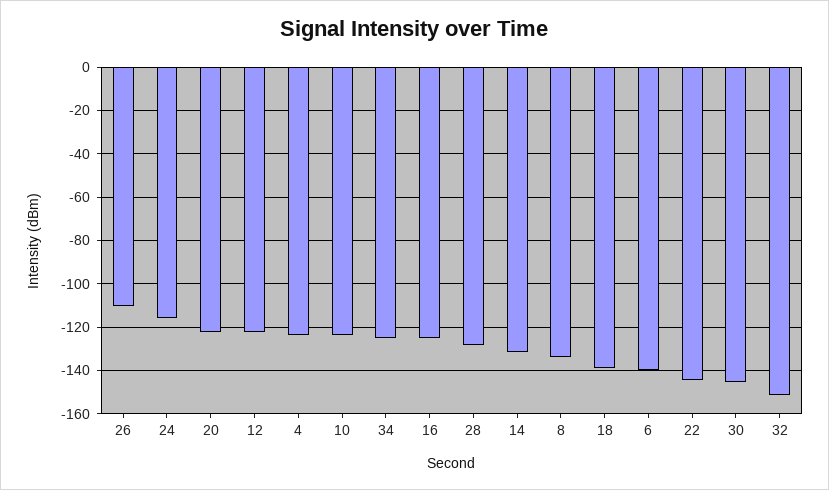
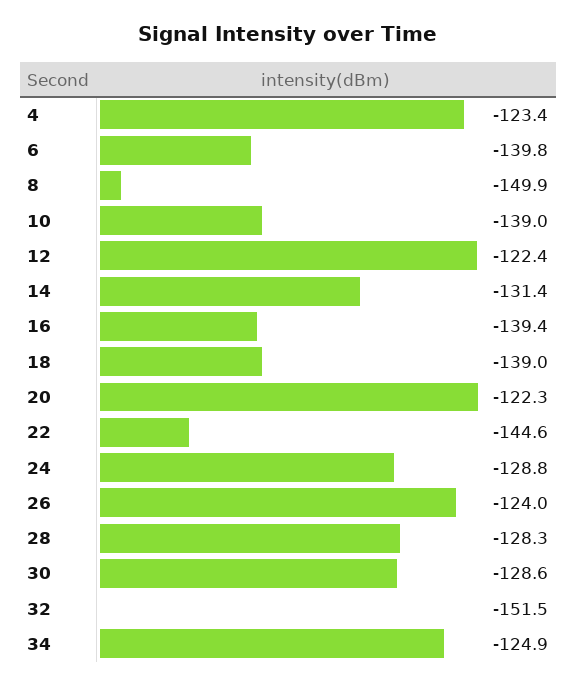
  {
-   "26": -110,
+   "26": -124,
-   "24": -115,
+   "24": -128.8,
    "20": -122.3,
    "12": -122.4,
    "4": -123.4,
-   "10": -125,
+   "10": -139,
    "34": -124.9,
-   "16": -125,
+   "16": -139.4,
    "28": -128.3,
    "14": -131.4,
-   "8": -135,
+   "8": -149.9,
    "18": -139,
    "6": -139.8,
    "22": -144.6,
-   "30": -145,
+   "30": -128.6,
    "32": -151.5
  }

